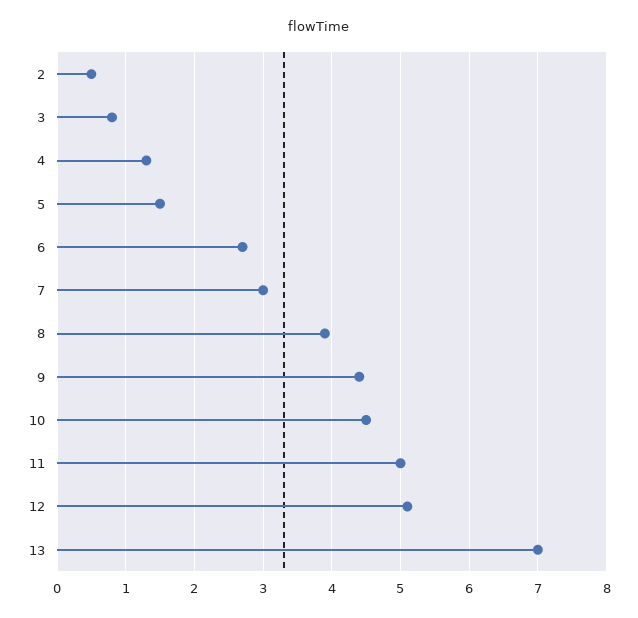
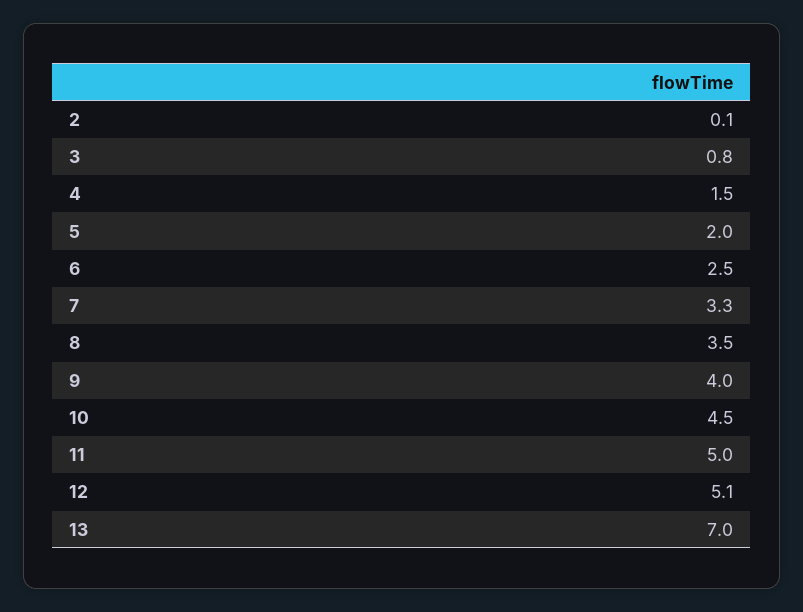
  {
-   "2": 0.5,
+   "2": 0.1,
    "3": 0.8,
-   "4": 1.3,
+   "4": 1.5,
-   "5": 1.5,
+   "5": 2,
-   "6": 2.7,
+   "6": 2.5,
-   "7": 3,
+   "7": 3.3,
-   "8": 3.9,
+   "8": 3.5,
-   "9": 4.4,
+   "9": 4,
    "10": 4.5,
    "11": 5,
    "12": 5.1,
    "13": 7
  }

